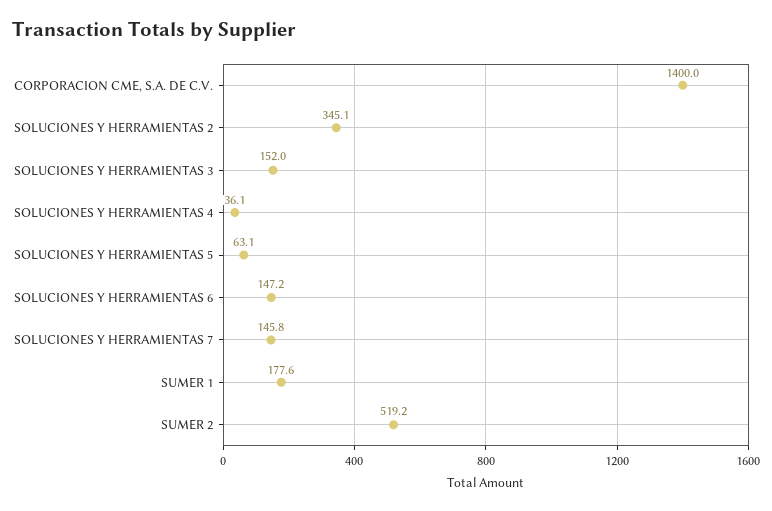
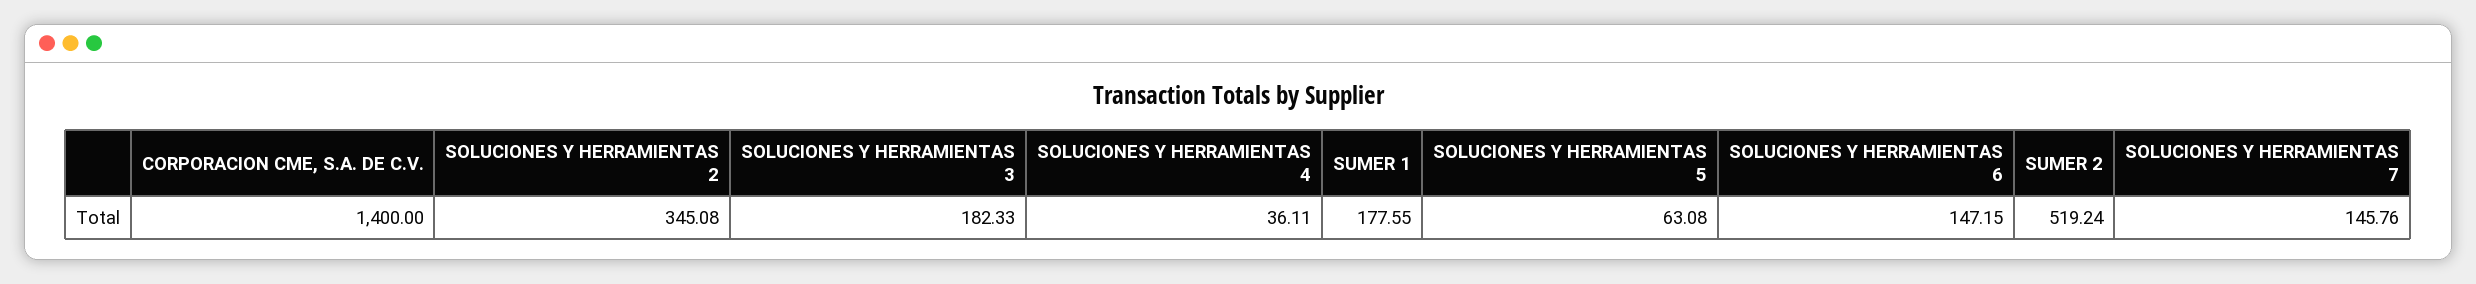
  {
    "CORPORACION CME, S.A. DE C.V.": 1400,
    "SOLUCIONES Y HERRAMIENTAS 2": 345.08,
-   "SOLUCIONES Y HERRAMIENTAS 3": 152,
+   "SOLUCIONES Y HERRAMIENTAS 3": 182.33,
    "SOLUCIONES Y HERRAMIENTAS 4": 36.11,
    "SOLUCIONES Y HERRAMIENTAS 5": 63.08,
    "SOLUCIONES Y HERRAMIENTAS 6": 147.15,
    "SOLUCIONES Y HERRAMIENTAS 7": 145.76,
    "SUMER 1": 177.55,
    "SUMER 2": 519.24
  }

